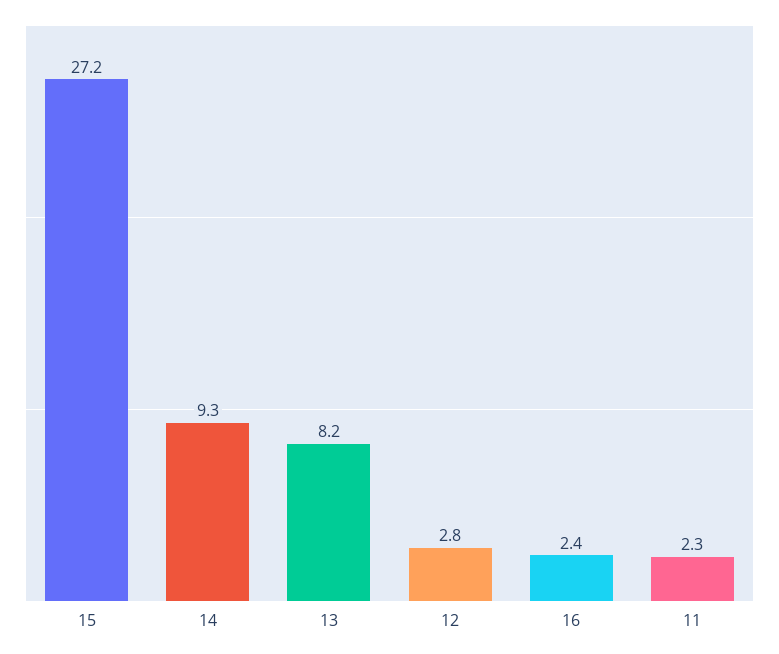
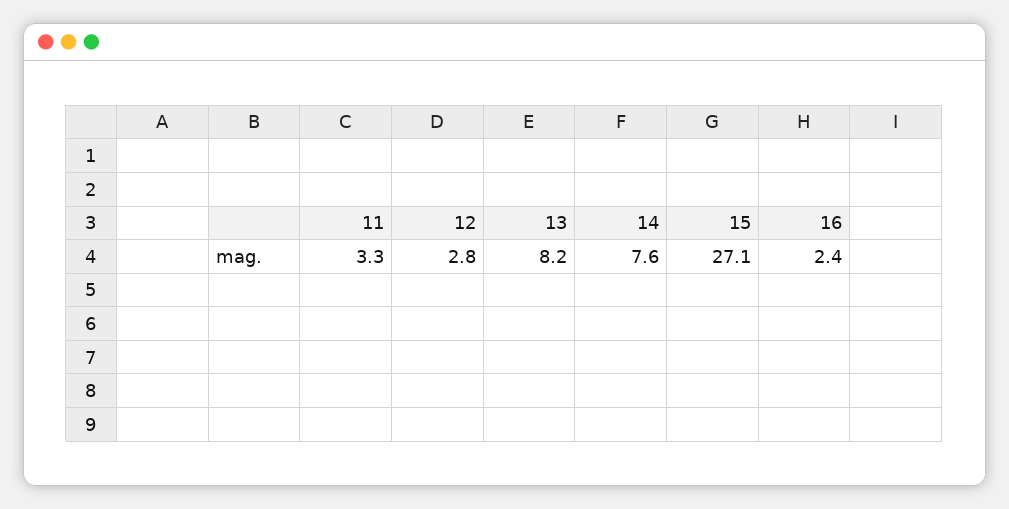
  {
-   "15": 27.2,
+   "15": 27.1,
-   "14": 9.3,
+   "14": 7.6,
    "13": 8.2,
    "12": 2.8,
    "16": 2.4,
-   "11": 2.3
+   "11": 3.3
  }

